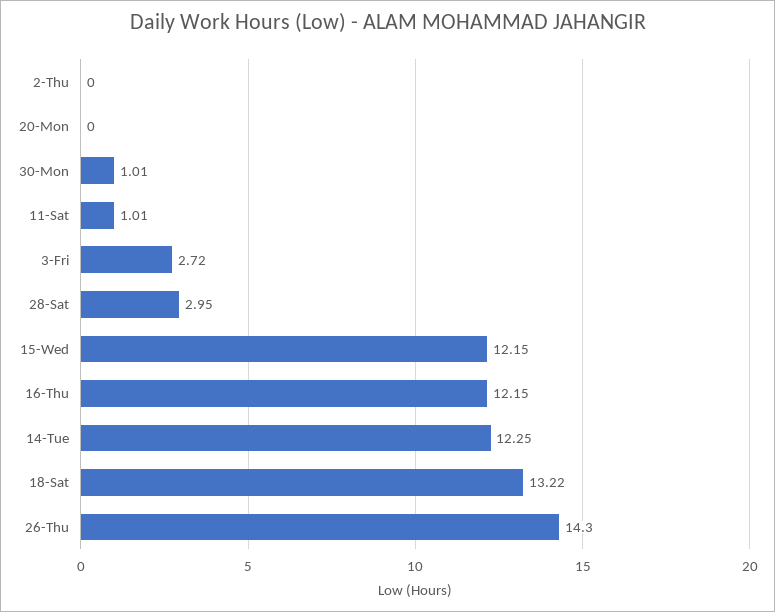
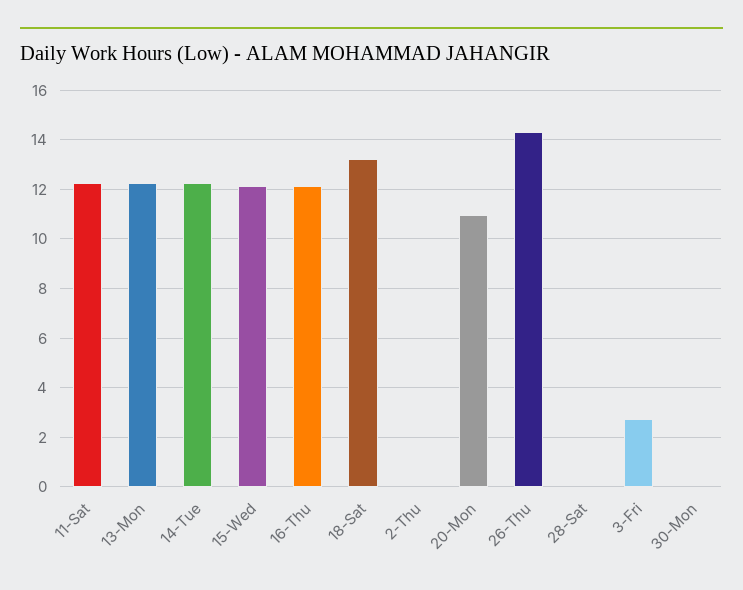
  {
    "2-Thu": 0,
-   "20-Mon": 0,
+   "20-Mon": 11,
-   "30-Mon": 1.01,
+   "30-Mon": 0,
-   "11-Sat": 1.01,
+   "11-Sat": 12.25,
    "3-Fri": 2.72,
-   "28-Sat": 2.95,
+   "28-Sat": 0,
    "15-Wed": 12.15,
    "16-Thu": 12.15,
    "14-Tue": 12.25,
    "18-Sat": 13.22,
-   "26-Thu": 14.3
+   "26-Thu": 14.3,
+   "13-Mon": 12.25
  }

